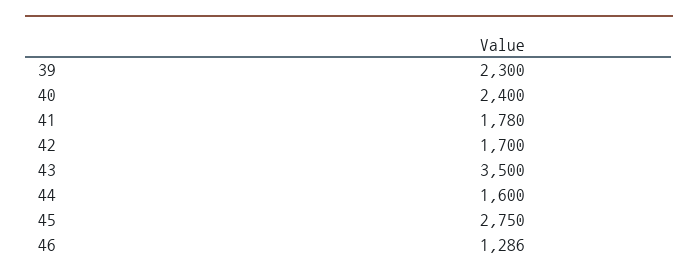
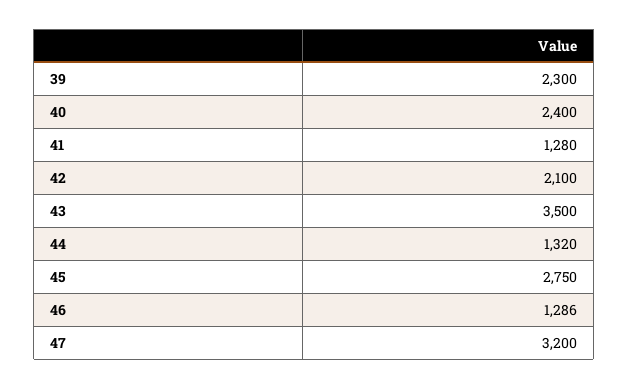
  {
    "39": 2300,
    "40": 2400,
-   "41": 1780,
+   "41": 1280,
-   "42": 1700,
+   "42": 2100,
    "43": 3500,
-   "44": 1600,
+   "44": 1320,
    "45": 2750,
-   "46": 1286
+   "46": 1286,
+   "47": 3200
  }

